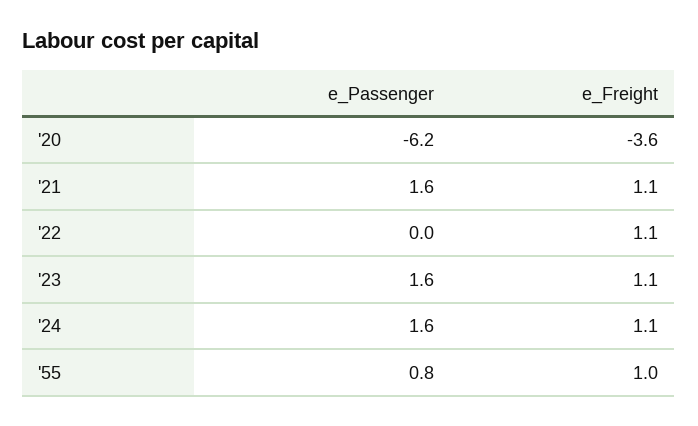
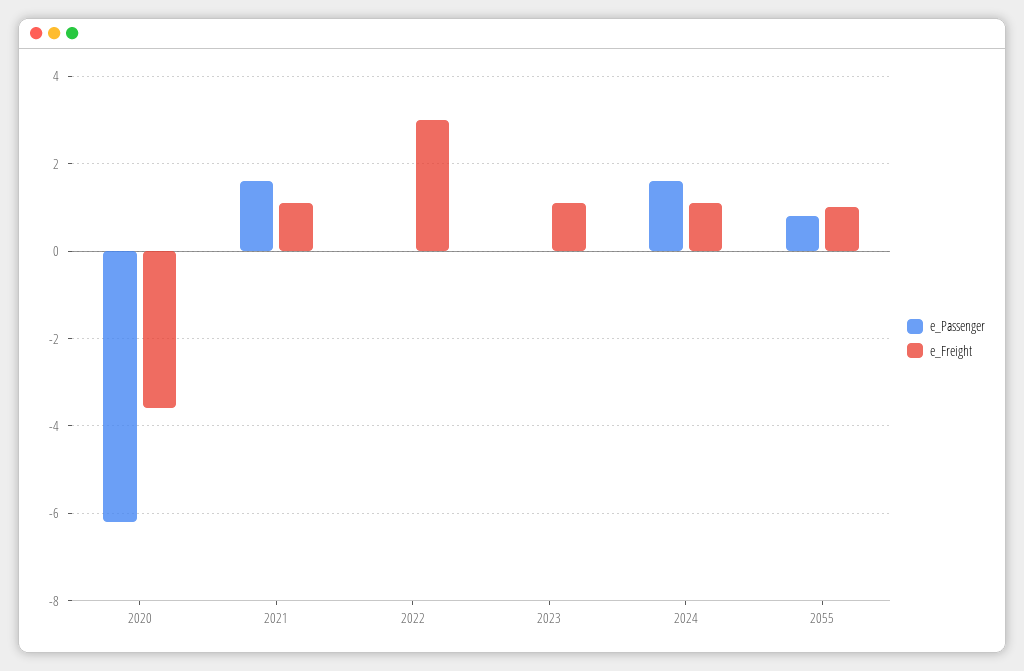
  {
    "e_Passenger": {
      "'20": -6.2,
      "'21": 1.6,
      "'22": 0,
-     "'23": 1.6,
+     "'23": 0,
      "'24": 1.6,
      "'55": 0.8
    },
    "e_Freight": {
      "'20": -3.6,
      "'21": 1.1,
-     "'22": 1.1,
+     "'22": 3,
      "'23": 1.1,
      "'24": 1.1,
      "'55": 1
    }
  }

